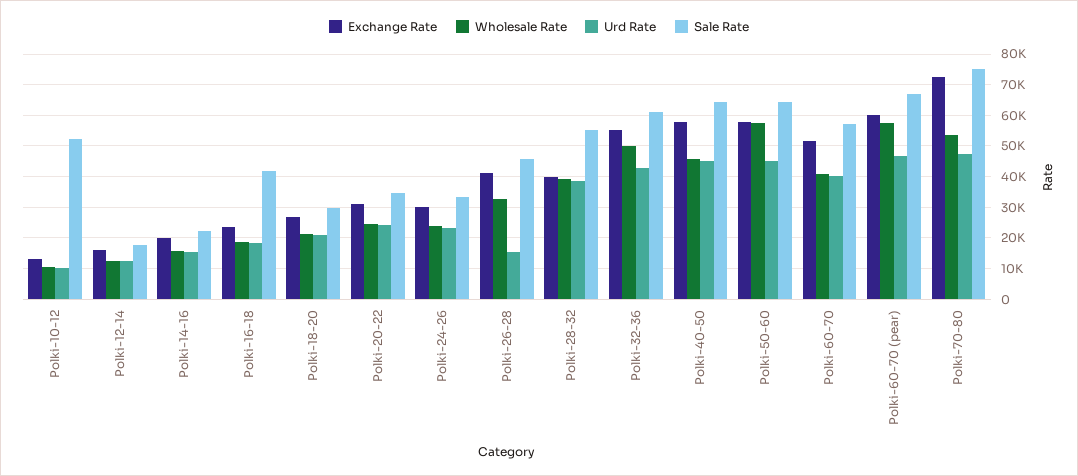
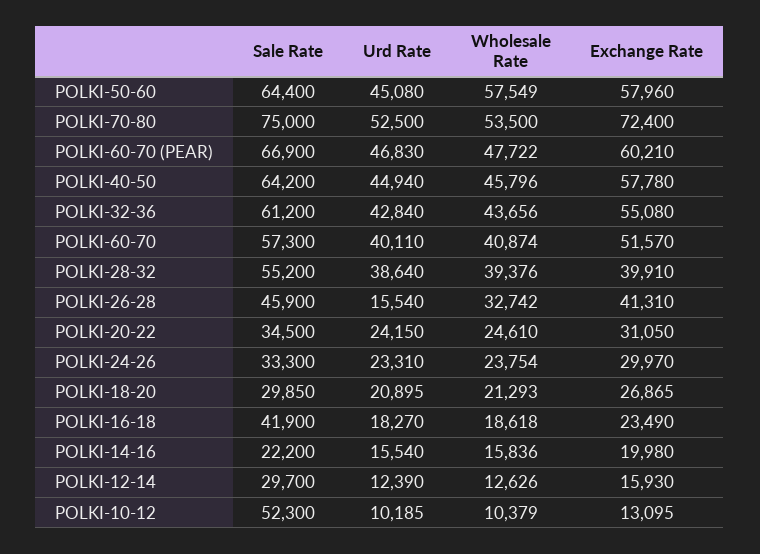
  {
    "Exchange Rate": {
      "Polki-10-12": 13095,
      "Polki-12-14": 15930,
      "Polki-14-16": 19980,
      "Polki-16-18": 23490,
      "Polki-18-20": 26865,
      "Polki-20-22": 31050,
      "Polki-24-26": 29970,
      "Polki-26-28": 41310,
      "Polki-28-32": 39910,
      "Polki-32-36": 55080,
      "Polki-40-50": 57780,
      "Polki-50-60": 57960,
      "Polki-60-70": 51570,
      "Polki-60-70 (pear)": 60210,
      "Polki-70-80": 72400
    },
    "Wholesale Rate": {
      "Polki-10-12": 10379,
      "Polki-12-14": 12626,
      "Polki-14-16": 15836,
      "Polki-16-18": 18618,
      "Polki-18-20": 21293,
      "Polki-20-22": 24610,
      "Polki-24-26": 23754,
      "Polki-26-28": 32742,
      "Polki-28-32": 39376,
-     "Polki-32-36": 50000,
+     "Polki-32-36": 43656,
      "Polki-40-50": 45796,
      "Polki-50-60": 57549,
      "Polki-60-70": 40874,
-     "Polki-60-70 (pear)": 58000,
+     "Polki-60-70 (pear)": 47722,
      "Polki-70-80": 53500
    },
    "Urd Rate": {
      "Polki-10-12": 10185,
      "Polki-12-14": 12390,
      "Polki-14-16": 15540,
      "Polki-16-18": 18270,
      "Polki-18-20": 20895,
      "Polki-20-22": 24150,
      "Polki-24-26": 23310,
      "Polki-26-28": 15540,
      "Polki-28-32": 38640,
      "Polki-32-36": 42840,
      "Polki-40-50": 44940,
      "Polki-50-60": 45080,
      "Polki-60-70": 40110,
      "Polki-60-70 (pear)": 46830,
-     "Polki-70-80": 48000
+     "Polki-70-80": 52500
    },
    "Sale Rate": {
      "Polki-10-12": 52300,
-     "Polki-12-14": 18000,
+     "Polki-12-14": 29700,
      "Polki-14-16": 22200,
      "Polki-16-18": 41900,
      "Polki-18-20": 29850,
      "Polki-20-22": 34500,
      "Polki-24-26": 33300,
      "Polki-26-28": 45900,
      "Polki-28-32": 55200,
      "Polki-32-36": 61200,
      "Polki-40-50": 64200,
      "Polki-50-60": 64400,
      "Polki-60-70": 57300,
      "Polki-60-70 (pear)": 66900,
      "Polki-70-80": 75000
    }
  }

